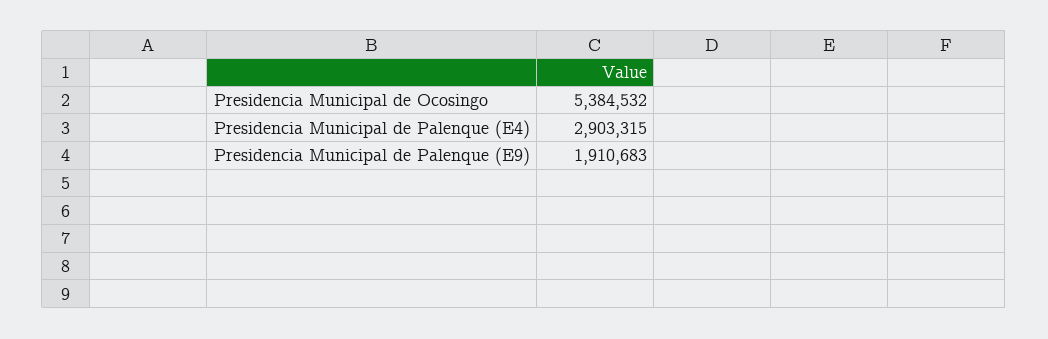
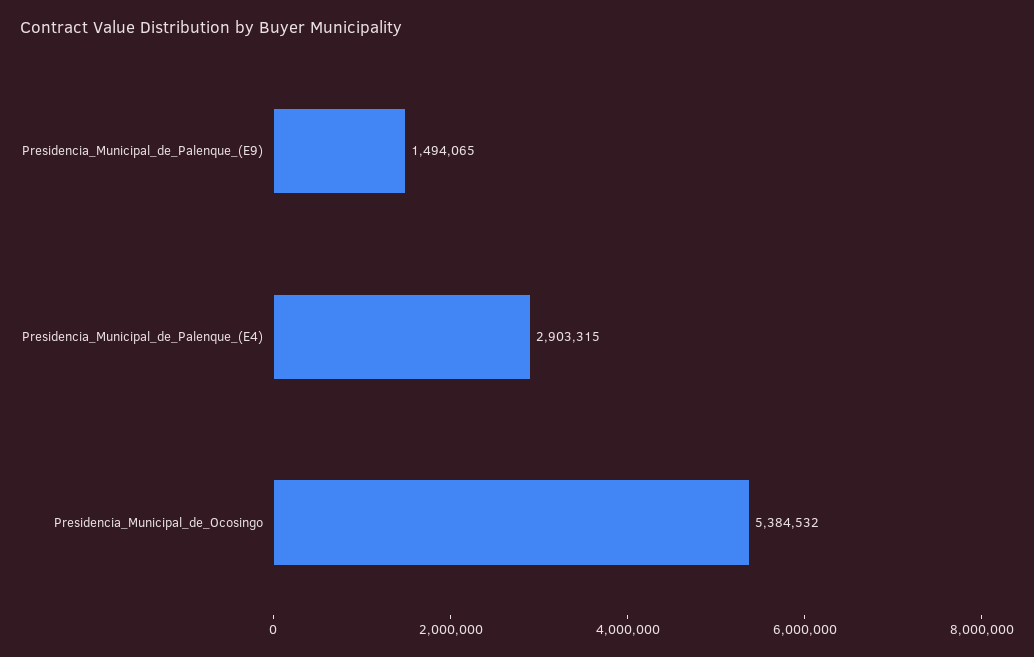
  {
    "Presidencia Municipal de Ocosingo": 5384532,
    "Presidencia Municipal de Palenque (E4)": 2903315,
-   "Presidencia Municipal de Palenque (E9)": 1910683
+   "Presidencia Municipal de Palenque (E9)": 1494065
  }

